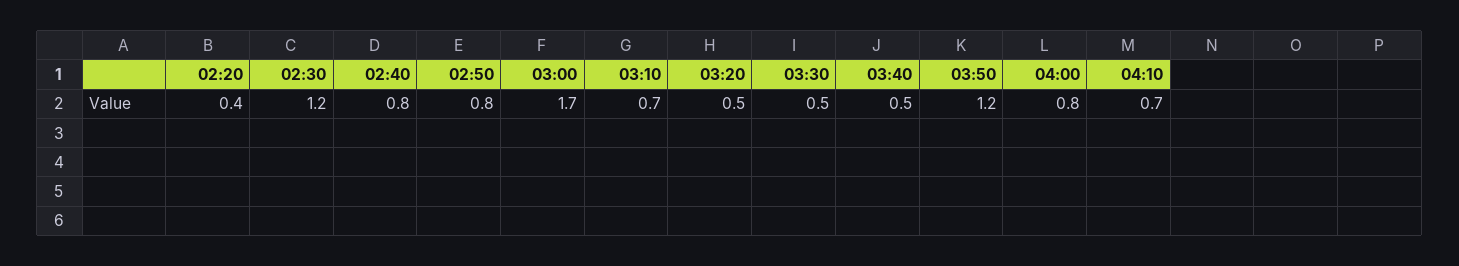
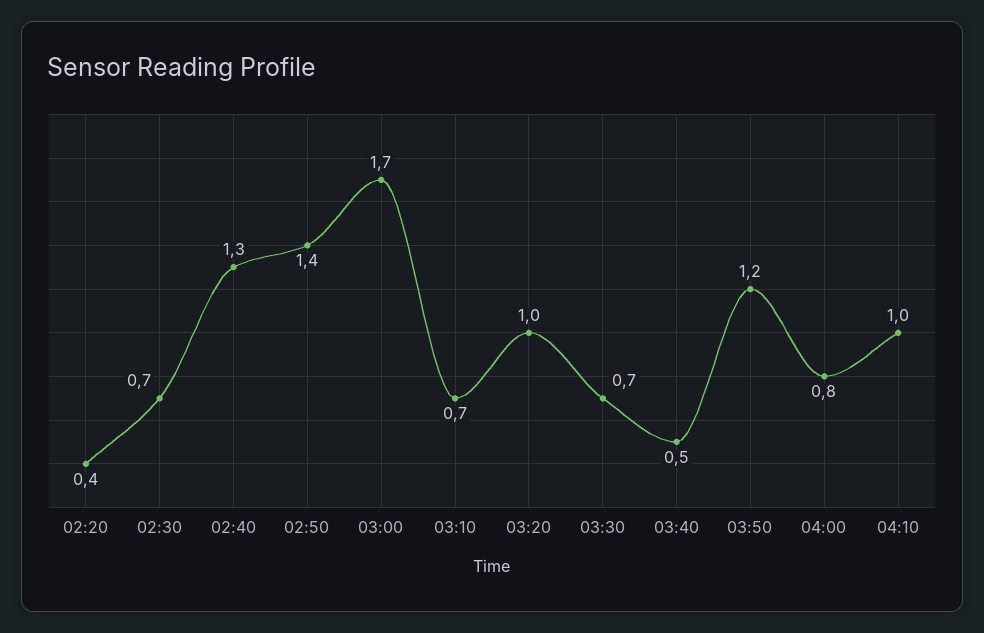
  {
    "02:20": 0.4,
-   "02:30": 1.2,
+   "02:30": 0.7,
-   "02:40": 0.8,
+   "02:40": 1.3,
-   "02:50": 0.8,
+   "02:50": 1.4,
    "03:00": 1.7,
    "03:10": 0.7,
-   "03:20": 0.5,
+   "03:20": 1,
-   "03:30": 0.5,
+   "03:30": 0.7,
    "03:40": 0.5,
    "03:50": 1.2,
    "04:00": 0.8,
-   "04:10": 0.7
+   "04:10": 1
  }

